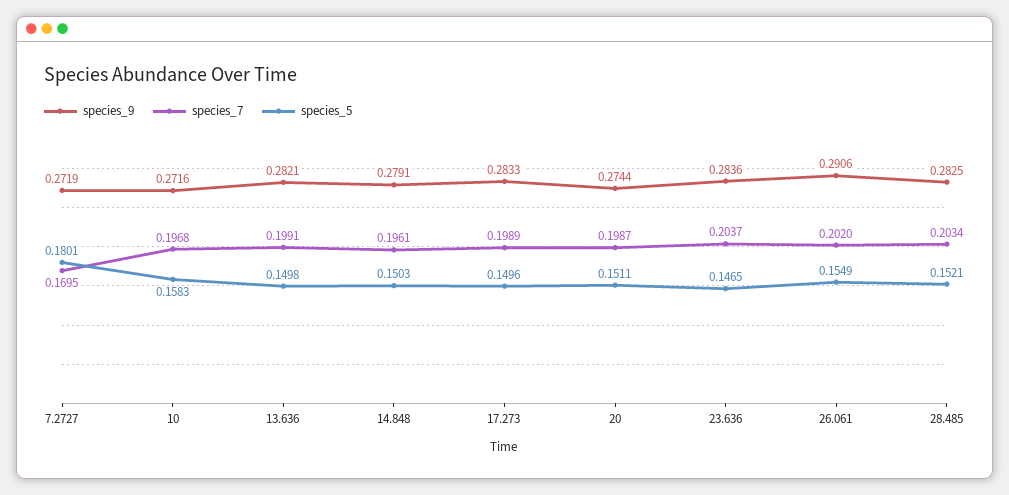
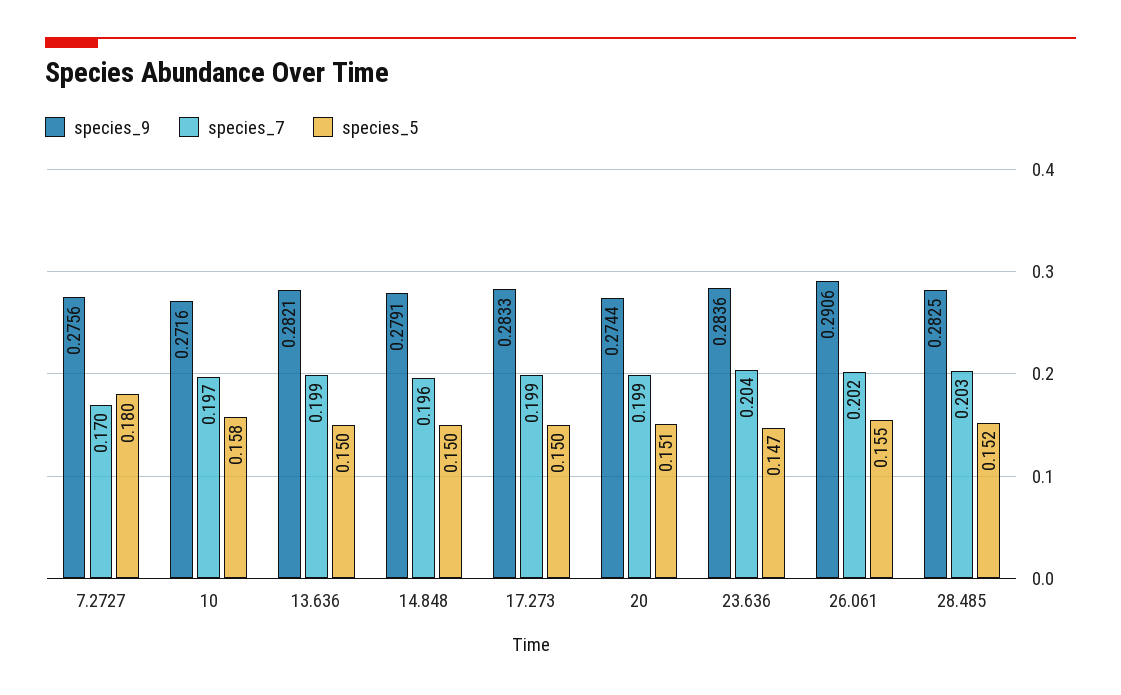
  {
    "species_9": {
-     "7.2727": 0.2719,
+     "7.2727": 0.2756,
      "10": 0.2716,
      "13.636": 0.2821,
      "14.848": 0.2791,
      "17.273": 0.2833,
      "20": 0.2744,
      "23.636": 0.2836,
      "26.061": 0.2906,
      "28.485": 0.2825
    },
    "species_7": {
      "7.2727": 0.1695,
      "10": 0.1968,
      "13.636": 0.1991,
      "14.848": 0.1961,
      "17.273": 0.1989,
      "20": 0.1987,
      "23.636": 0.2037,
      "26.061": 0.202,
      "28.485": 0.2034
    },
    "species_5": {
      "7.2727": 0.1801,
      "10": 0.1583,
      "13.636": 0.1498,
      "14.848": 0.1503,
      "17.273": 0.1496,
      "20": 0.1511,
      "23.636": 0.1465,
      "26.061": 0.1549,
      "28.485": 0.1521
    }
  }

